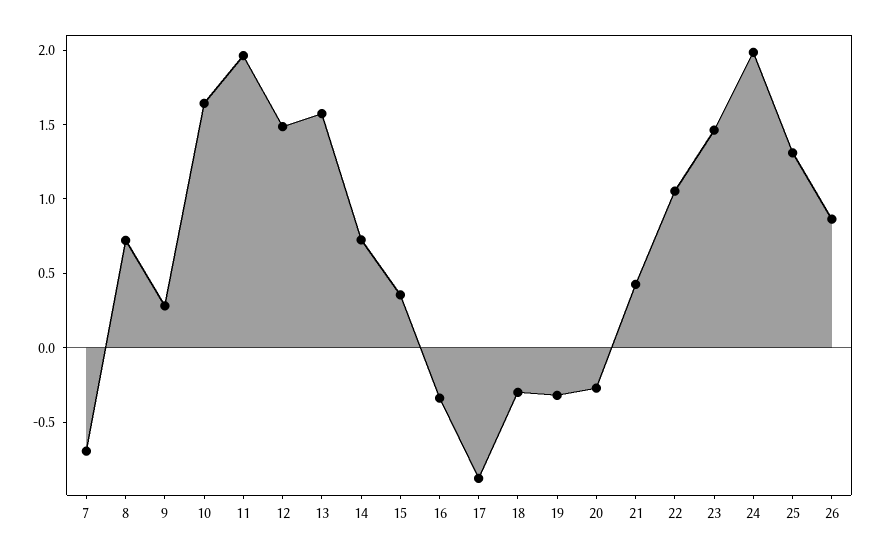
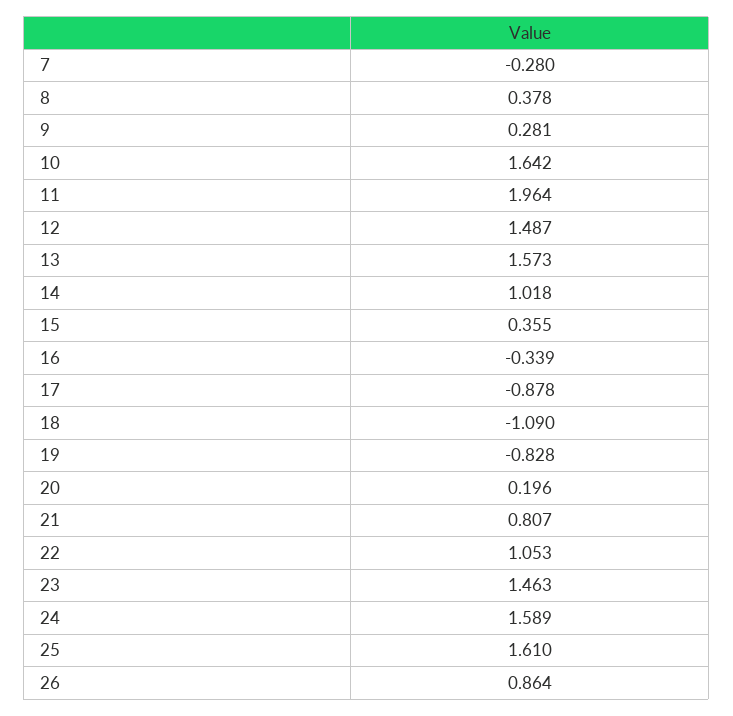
  {
-   "7": -0.7,
+   "7": -0.28,
-   "8": 0.7,
+   "8": 0.378,
    "9": 0.281,
    "10": 1.642,
    "11": 1.964,
    "12": 1.487,
    "13": 1.573,
-   "14": 0.7,
+   "14": 1.018,
    "15": 0.355,
    "16": -0.339,
    "17": -0.878,
-   "18": -0.3,
+   "18": -1.09,
-   "19": -0.3,
+   "19": -0.828,
-   "20": -0.3,
+   "20": 0.196,
-   "21": 0.4,
+   "21": 0.807,
    "22": 1.053,
    "23": 1.463,
-   "24": 2,
+   "24": 1.589,
-   "25": 1.3,
+   "25": 1.61,
    "26": 0.864
  }

